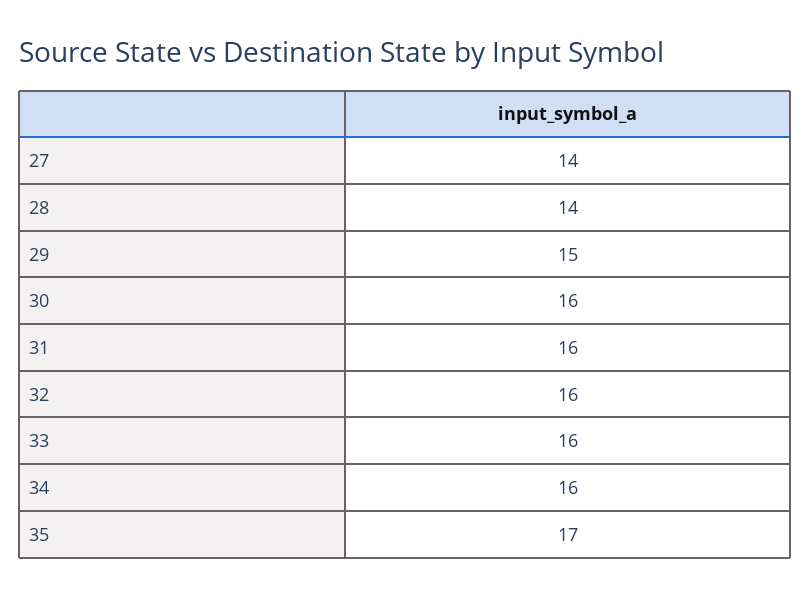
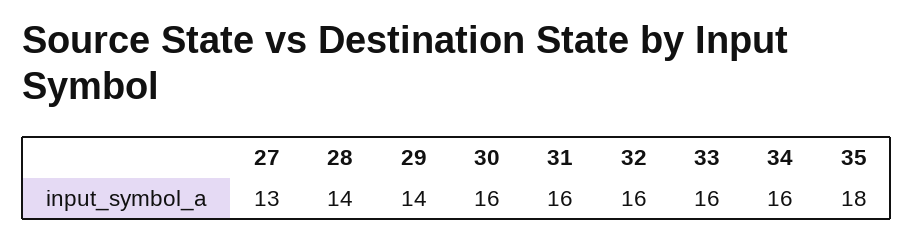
  {
-   "27": 14,
+   "27": 13,
    "28": 14,
-   "29": 15,
+   "29": 14,
    "30": 16,
    "31": 16,
    "32": 16,
    "33": 16,
    "34": 16,
-   "35": 17
+   "35": 18
  }

